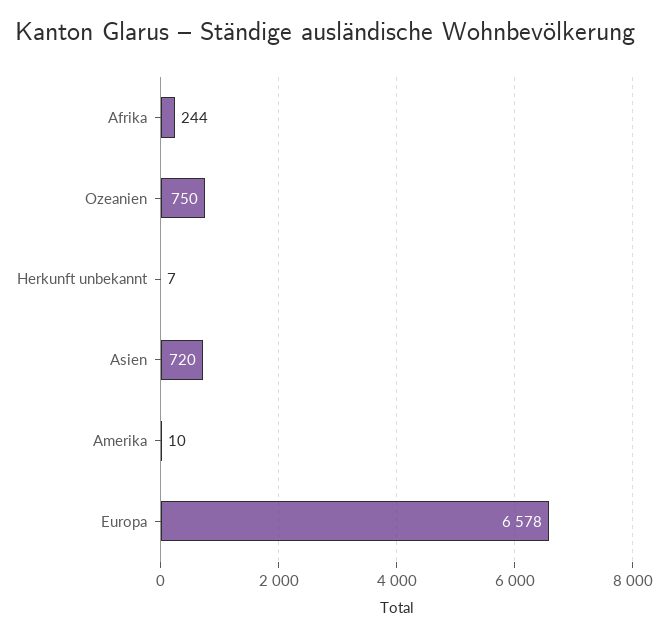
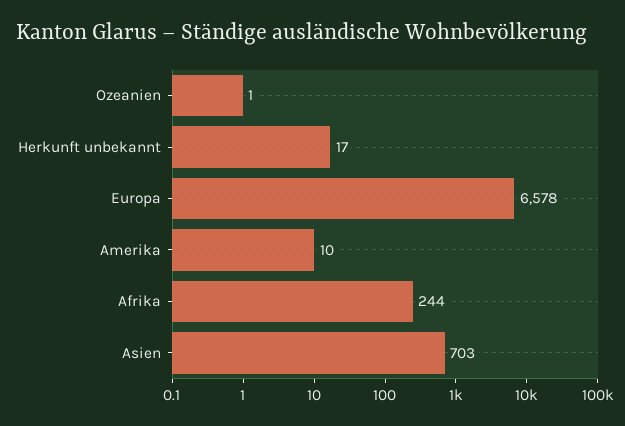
  {
    "Afrika": 244,
-   "Ozeanien": 750,
+   "Ozeanien": 1,
-   "Herkunft unbekannt": 7,
+   "Herkunft unbekannt": 17,
-   "Asien": 720,
+   "Asien": 703,
    "Amerika": 10,
    "Europa": 6578
  }

